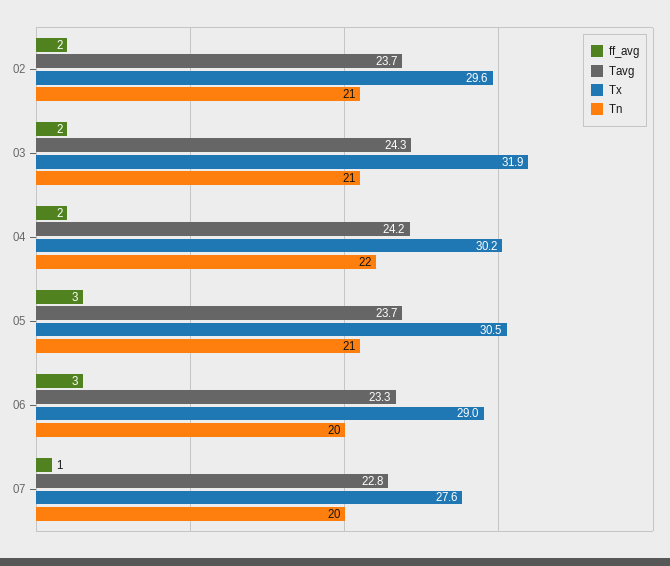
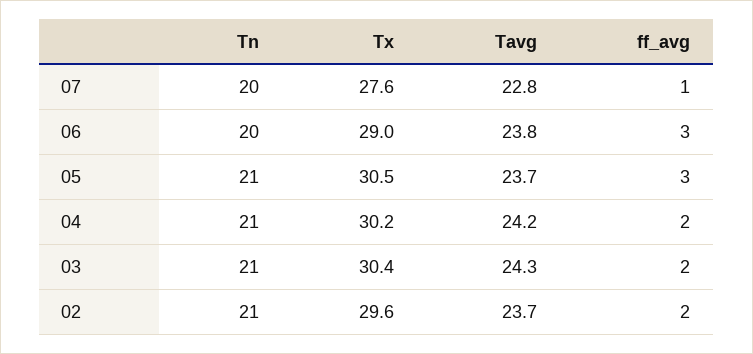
  {
    "ff_avg": {
      "02": 2,
      "03": 2,
      "04": 2,
      "05": 3,
      "06": 3,
      "07": 1
    },
    "Tavg": {
      "02": 23.7,
      "03": 24.3,
      "04": 24.2,
      "05": 23.7,
-     "06": 23.3,
+     "06": 23.8,
      "07": 22.8
    },
    "Tx": {
      "02": 29.6,
-     "03": 31.9,
+     "03": 30.4,
      "04": 30.2,
      "05": 30.5,
      "06": 29,
      "07": 27.6
    },
    "Tn": {
      "02": 21,
      "03": 21,
-     "04": 22,
+     "04": 21,
      "05": 21,
      "06": 20,
      "07": 20
    }
  }

